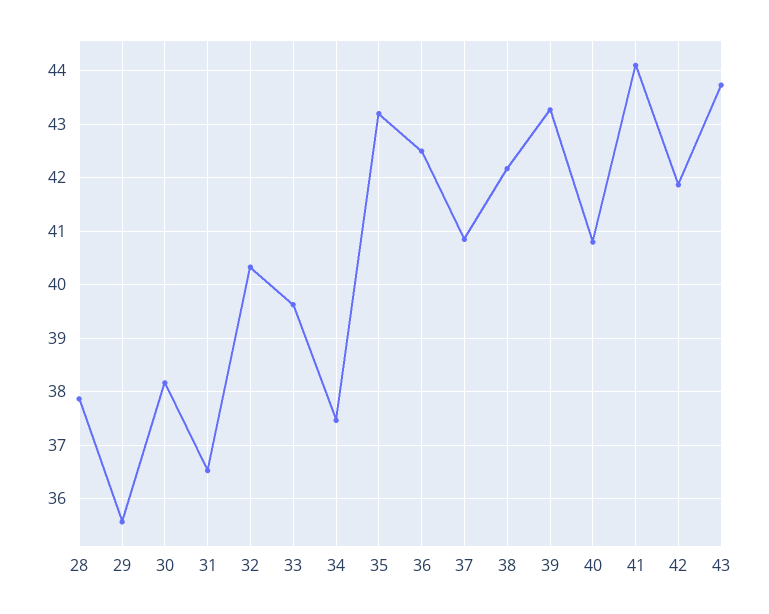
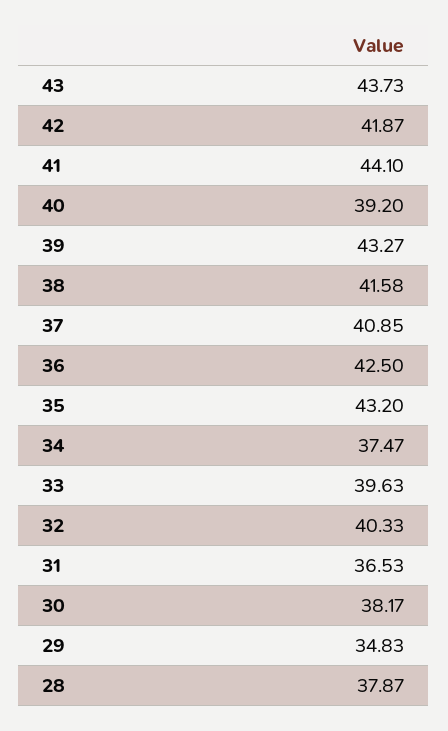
  {
    "28": 37.87,
-   "29": 35.6,
+   "29": 34.83,
    "30": 38.17,
    "31": 36.53,
    "32": 40.33,
    "33": 39.63,
    "34": 37.47,
    "35": 43.2,
    "36": 42.5,
    "37": 40.85,
-   "38": 42.2,
+   "38": 41.58,
    "39": 43.27,
-   "40": 40.8,
+   "40": 39.2,
    "41": 44.1,
    "42": 41.87,
    "43": 43.73
  }

